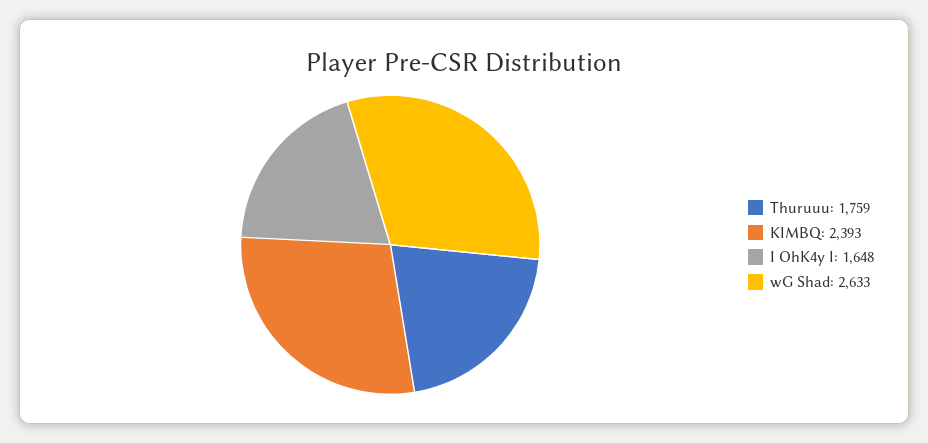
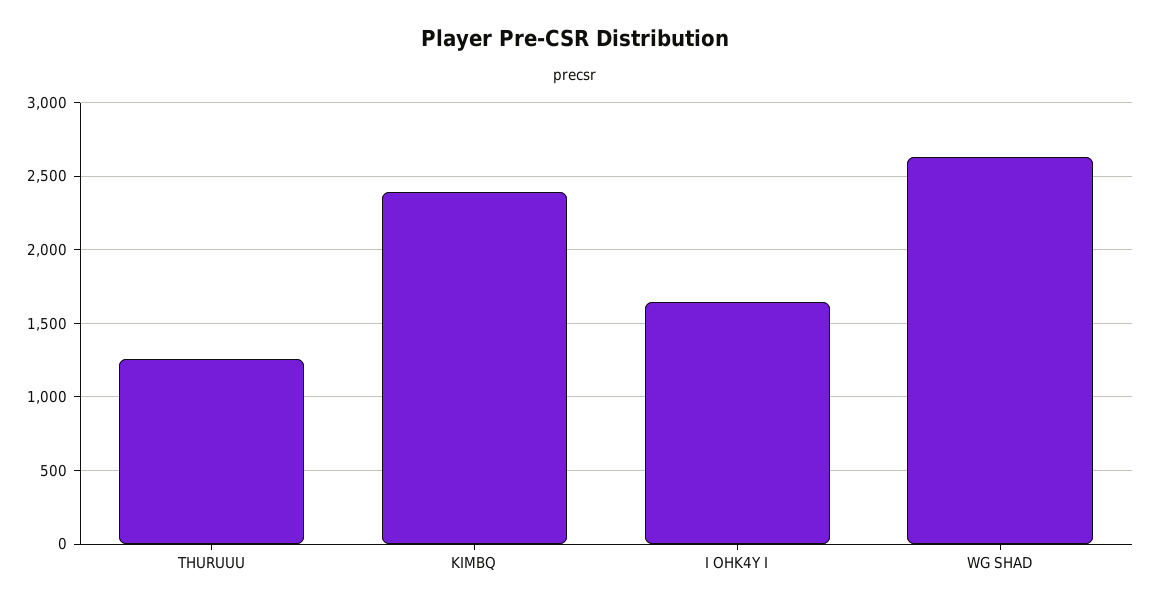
  {
-   "Thuruuu": 1759,
+   "Thuruuu": 1250,
    "KIMBQ": 2393,
    "I OhK4y I": 1648,
    "wG Shad": 2633
  }

